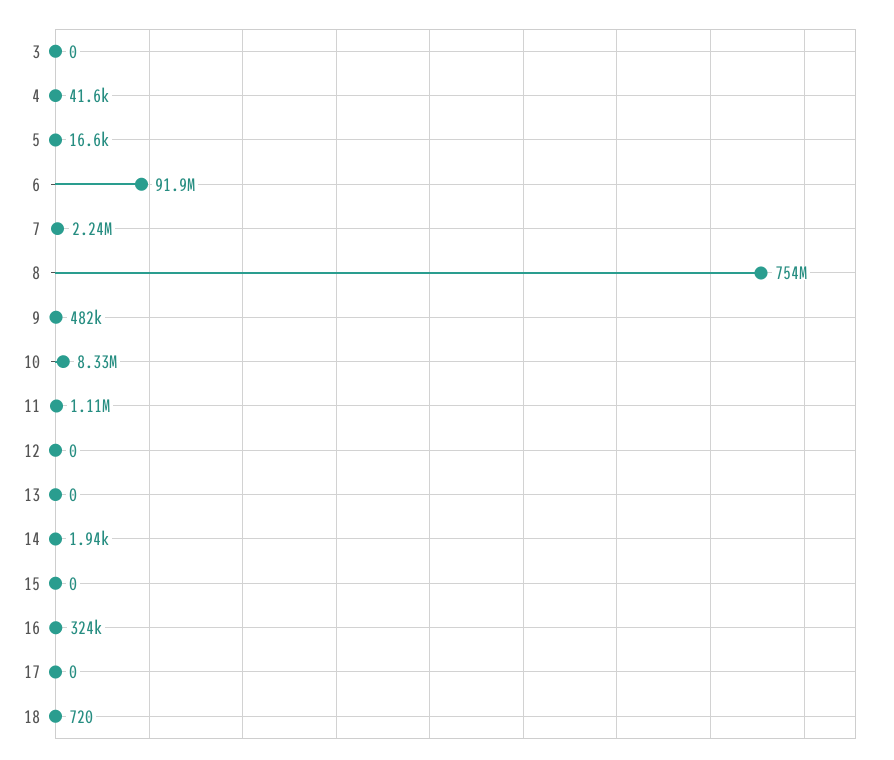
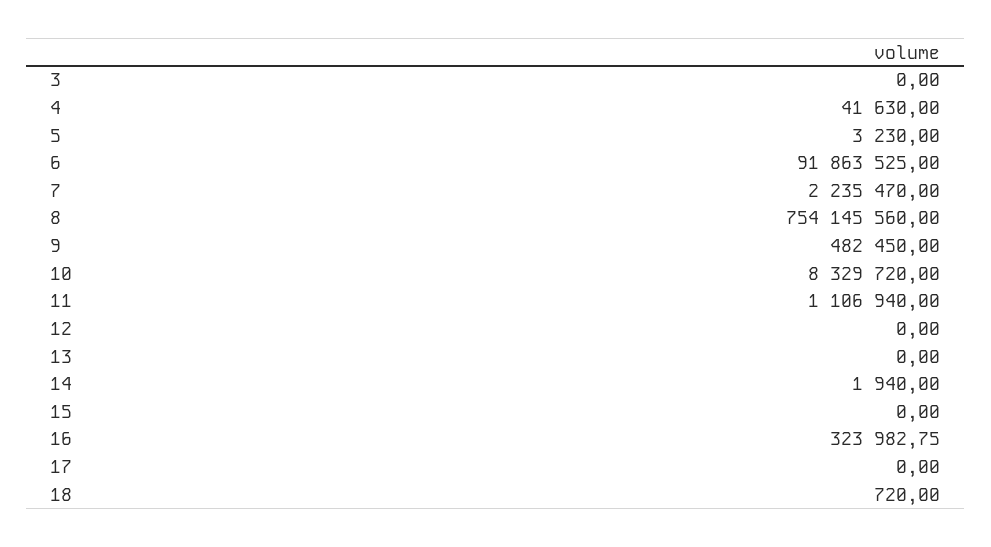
  {
    "3": 0,
    "4": 41630,
-   "5": 16600,
+   "5": 3230,
    "6": 91863525,
    "7": 2235470,
    "8": 754145560,
    "9": 482450,
    "10": 8329720,
    "11": 1106940,
    "12": 0,
    "13": 0,
    "14": 1940,
    "15": 0,
    "16": 323982.75,
    "17": 0,
    "18": 720
  }

